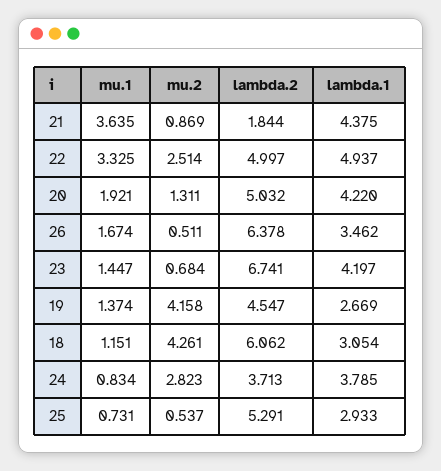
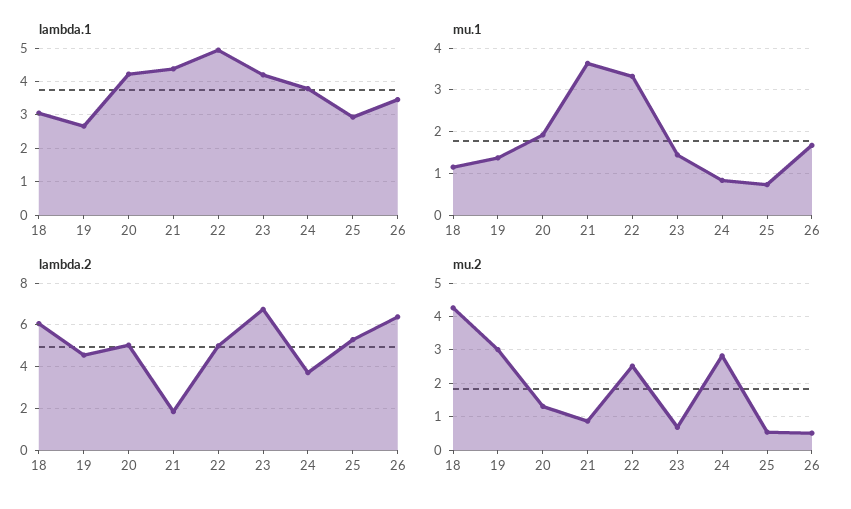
  {
    "mu.1": {
      "21": 3.635,
      "22": 3.325,
      "20": 1.921,
      "26": 1.674,
      "23": 1.447,
      "19": 1.374,
      "18": 1.151,
      "24": 0.834,
      "25": 0.731
    },
    "mu.2": {
      "21": 0.869,
      "22": 2.514,
      "20": 1.311,
      "26": 0.511,
      "23": 0.684,
-     "19": 4.158,
+     "19": 3,
      "18": 4.261,
      "24": 2.823,
      "25": 0.537
    },
    "lambda.2": {
      "21": 1.844,
      "22": 4.997,
      "20": 5.032,
      "26": 6.378,
      "23": 6.741,
      "19": 4.547,
      "18": 6.062,
      "24": 3.713,
      "25": 5.291
    },
    "lambda.1": {
      "21": 4.375,
      "22": 4.937,
      "20": 4.22,
      "26": 3.462,
      "23": 4.197,
      "19": 2.669,
      "18": 3.054,
      "24": 3.785,
      "25": 2.933
    }
  }

